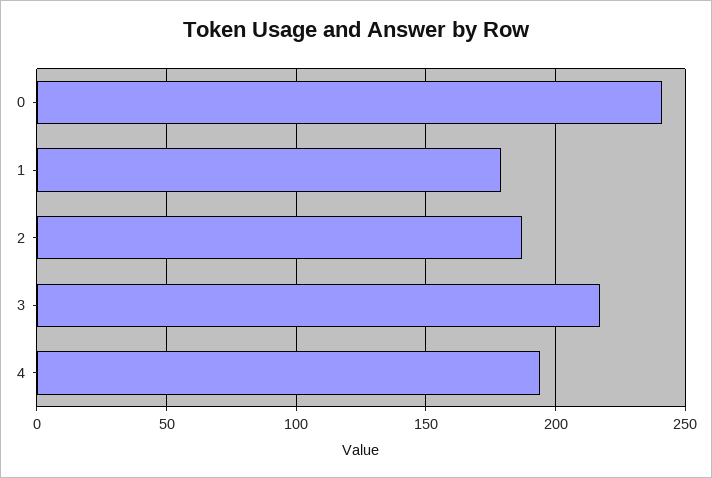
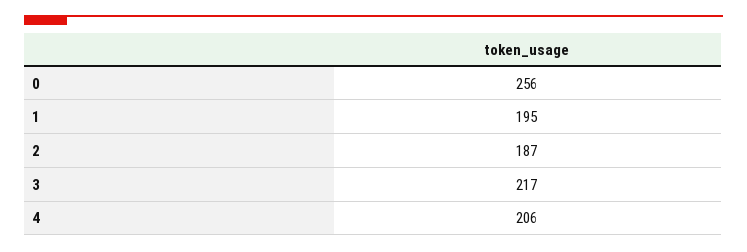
  {
-   "0": 240,
+   "0": 256,
-   "1": 180,
+   "1": 195,
    "2": 187,
    "3": 217,
-   "4": 195
+   "4": 206
  }

